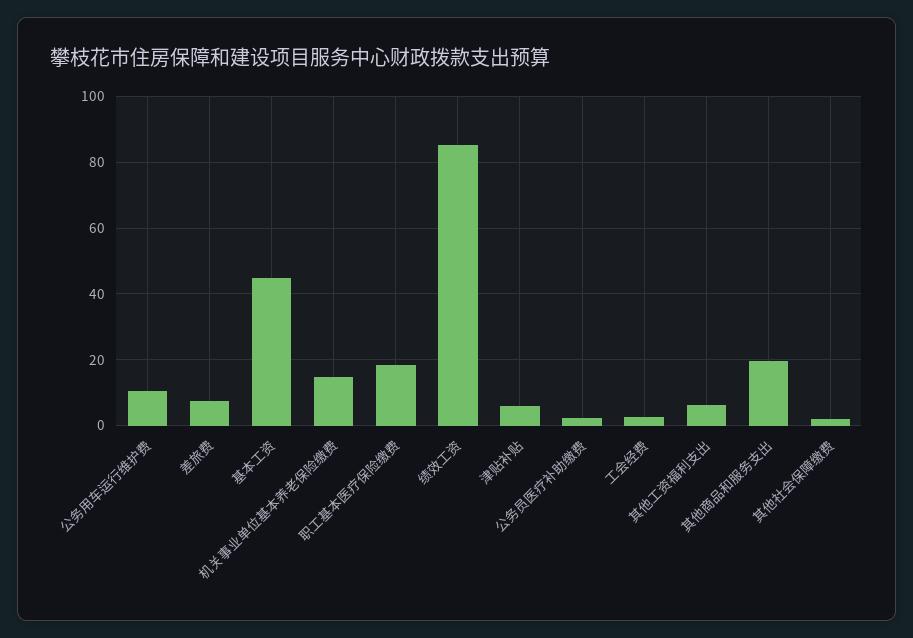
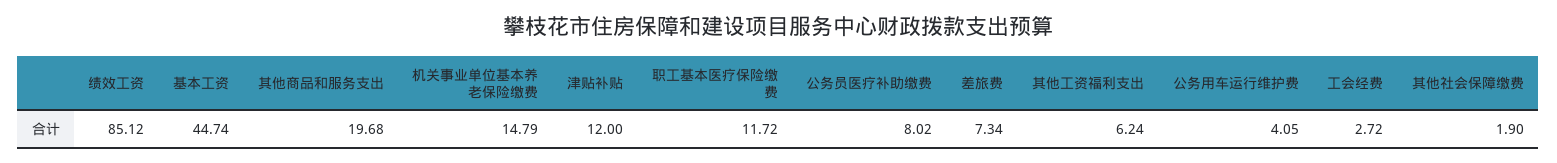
  {
-   "公务用车运行维护费": 10,
+   "公务用车运行维护费": 4.05,
    "差旅费": 7.34,
    "基本工资": 44.74,
    "机关事业单位基本养老保险缴费": 14.79,
-   "职工基本医疗保险缴费": 18,
+   "职工基本医疗保险缴费": 11.72,
    "绩效工资": 85.12,
-   "津贴补贴": 6,
+   "津贴补贴": 12,
-   "公务员医疗补助缴费": 2,
+   "公务员医疗补助缴费": 8.02,
    "工会经费": 2.72,
    "其他工资福利支出": 6.24,
    "其他商品和服务支出": 19.68,
    "其他社会保障缴费": 1.9
  }

